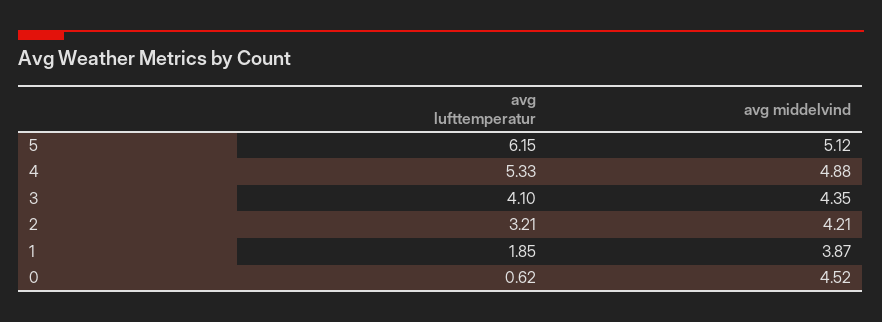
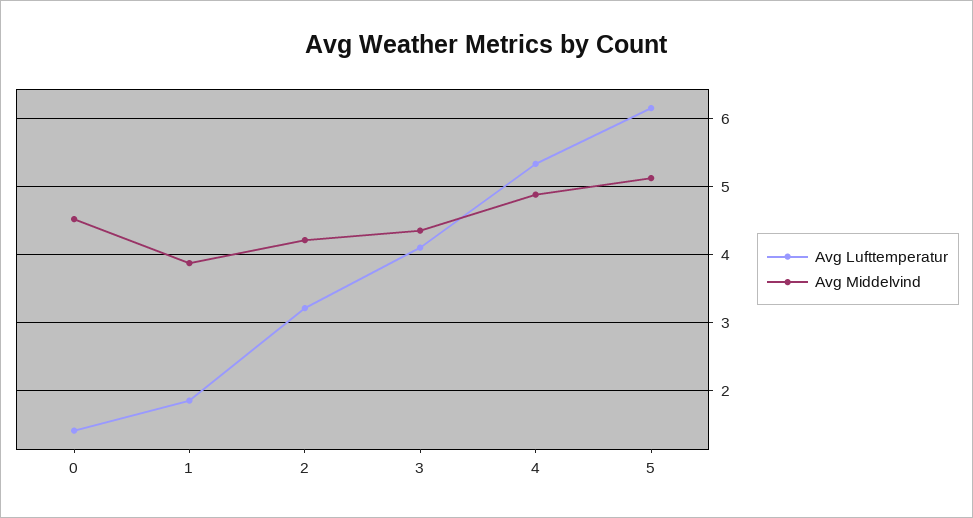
  {
    "avg lufttemperatur": {
      "5": 6.15,
      "4": 5.33,
      "3": 4.1,
      "2": 3.21,
      "1": 1.85,
-     "0": 0.62
+     "0": 1.4
    },
    "avg middelvind": {
      "5": 5.12,
      "4": 4.88,
      "3": 4.35,
      "2": 4.21,
      "1": 3.87,
      "0": 4.52
    }
  }

